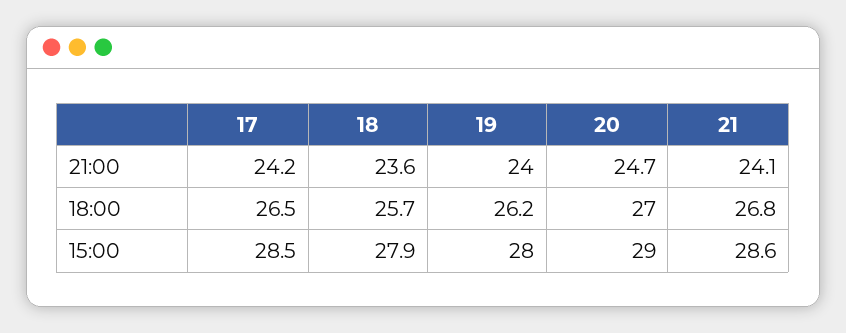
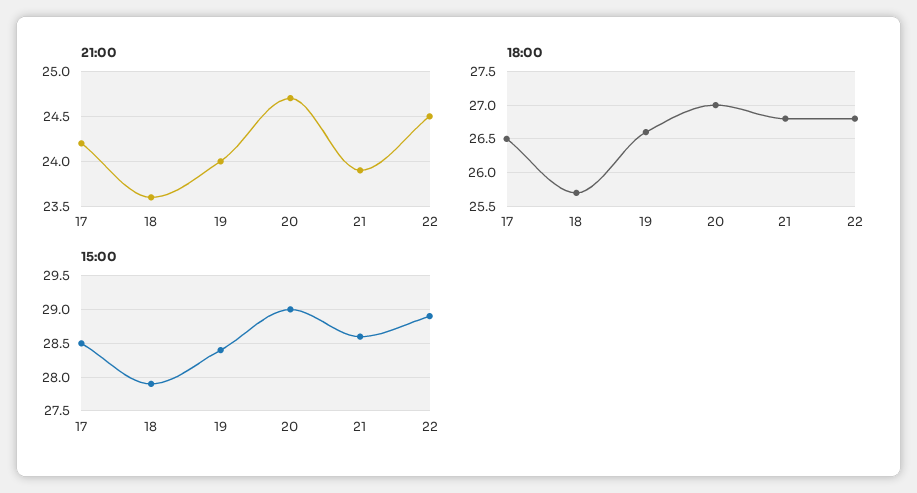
  {
    "21:00": {
      "17": 24.2,
      "18": 23.6,
      "19": 24,
      "20": 24.7,
-     "21": 24.1
+     "21": 23.9,
+     "22": 24.5
    },
    "18:00": {
      "17": 26.5,
      "18": 25.7,
-     "19": 26.2,
+     "19": 26.6,
      "20": 27,
-     "21": 26.8
+     "21": 26.8,
+     "22": 26.8
    },
    "15:00": {
      "17": 28.5,
      "18": 27.9,
-     "19": 28,
+     "19": 28.4,
      "20": 29,
-     "21": 28.6
+     "21": 28.6,
+     "22": 28.9
    }
  }

